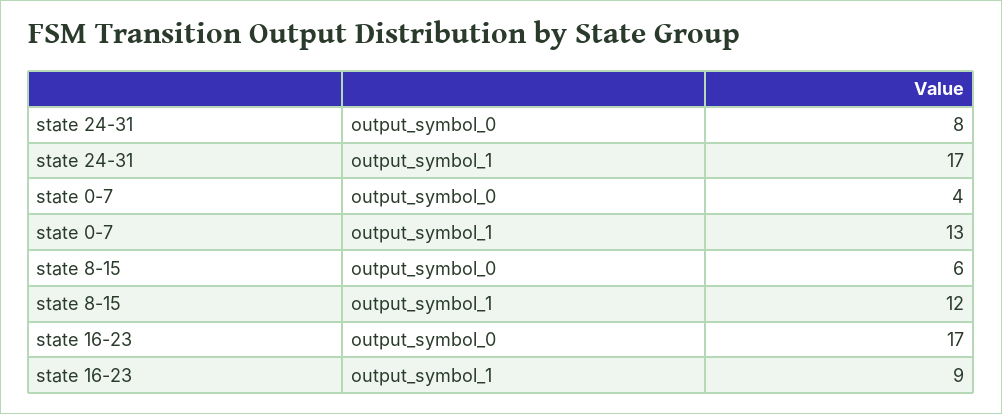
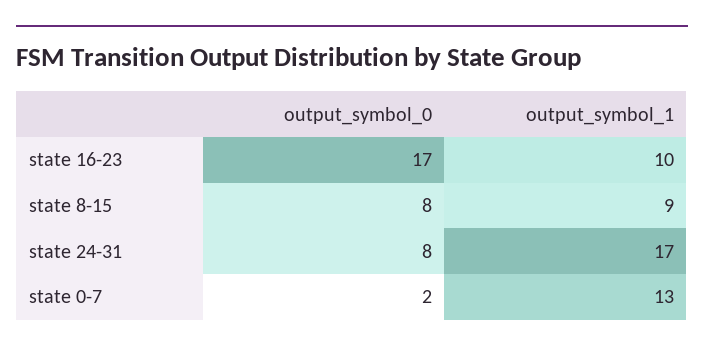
  {
    "state 24-31": {
      "output_symbol_0": 8,
      "output_symbol_1": 17
    },
    "state 0-7": {
-     "output_symbol_0": 4,
+     "output_symbol_0": 2,
      "output_symbol_1": 13
    },
    "state 8-15": {
-     "output_symbol_0": 6,
+     "output_symbol_0": 8,
-     "output_symbol_1": 12
+     "output_symbol_1": 9
    },
    "state 16-23": {
      "output_symbol_0": 17,
-     "output_symbol_1": 9
+     "output_symbol_1": 10
    }
  }

